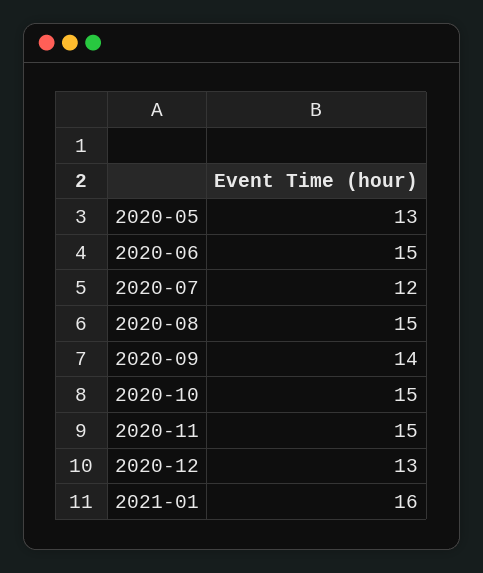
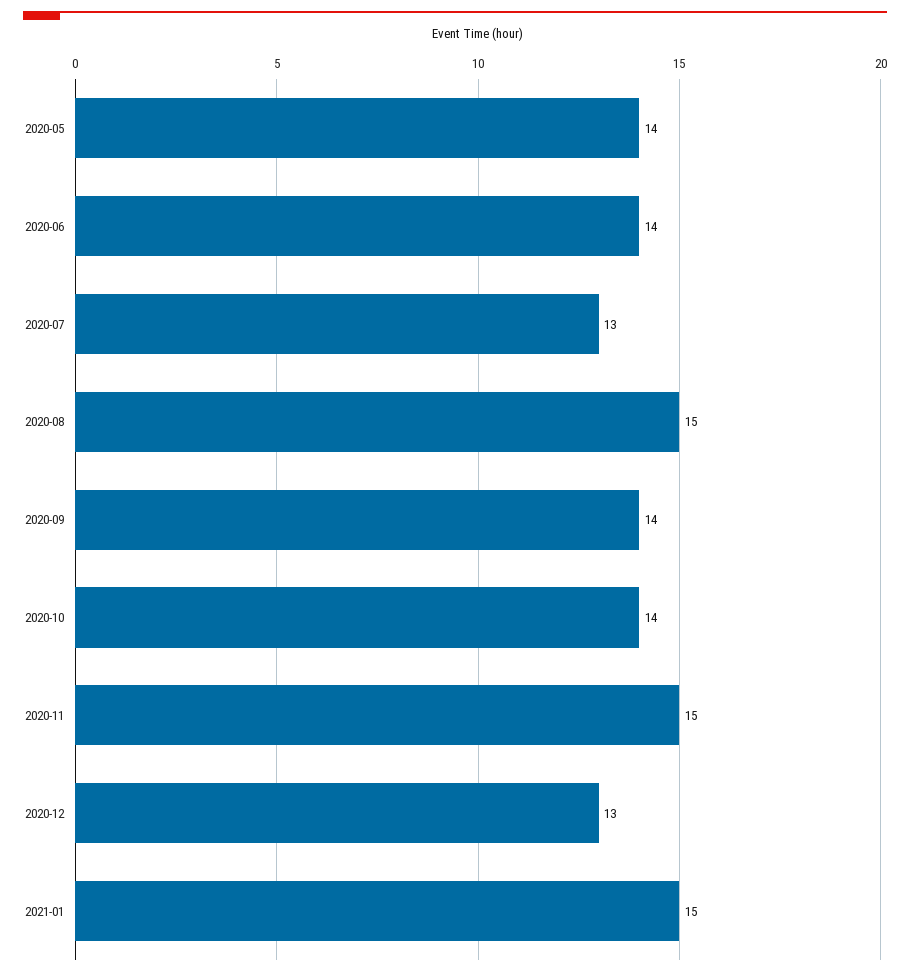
  {
-   "2020-05": 13,
+   "2020-05": 14,
-   "2020-06": 15,
+   "2020-06": 14,
-   "2020-07": 12,
+   "2020-07": 13,
    "2020-08": 15,
    "2020-09": 14,
-   "2020-10": 15,
+   "2020-10": 14,
    "2020-11": 15,
    "2020-12": 13,
-   "2021-01": 16
+   "2021-01": 15
  }

